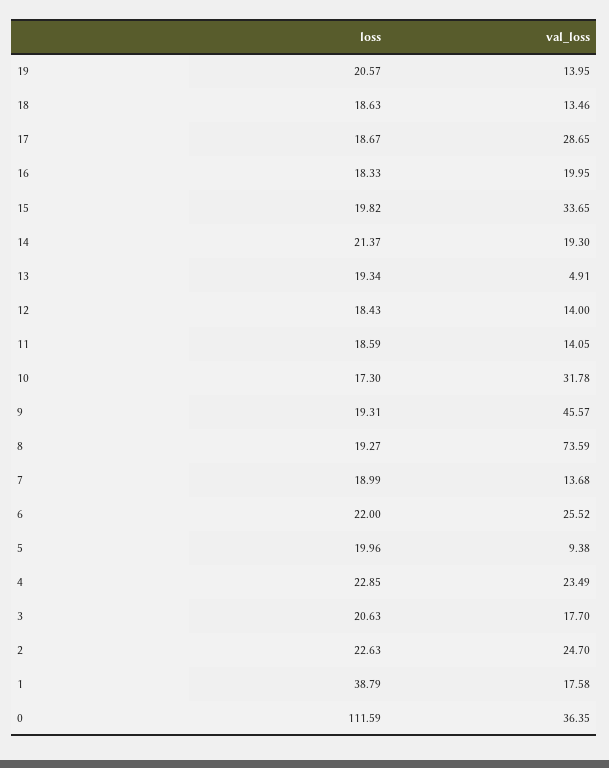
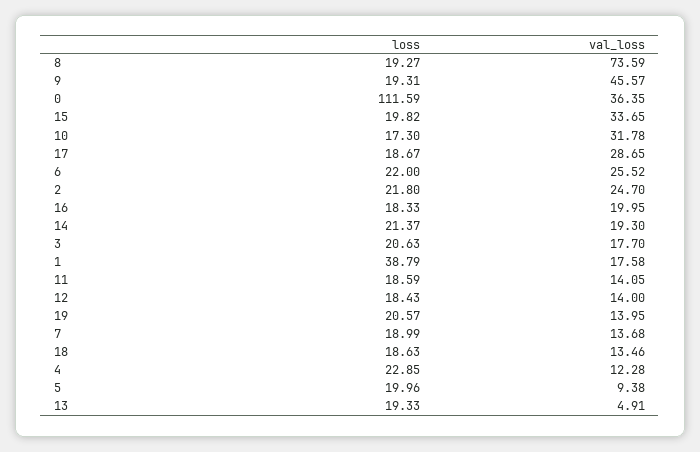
  {
    "loss": {
      "19": 20.57,
      "18": 18.63,
      "17": 18.67,
      "16": 18.33,
      "15": 19.82,
      "14": 21.37,
-     "13": 19.34,
+     "13": 19.33,
      "12": 18.43,
      "11": 18.59,
      "10": 17.3,
      "9": 19.31,
      "8": 19.27,
      "7": 18.99,
      "6": 22,
      "5": 19.96,
      "4": 22.85,
      "3": 20.63,
-     "2": 22.63,
+     "2": 21.8,
      "1": 38.79,
      "0": 111.59
    },
    "val_loss": {
      "19": 13.95,
      "18": 13.46,
      "17": 28.65,
      "16": 19.95,
      "15": 33.65,
      "14": 19.3,
      "13": 4.91,
      "12": 14,
      "11": 14.05,
      "10": 31.78,
      "9": 45.57,
      "8": 73.59,
      "7": 13.68,
      "6": 25.52,
      "5": 9.38,
-     "4": 23.49,
+     "4": 12.28,
      "3": 17.7,
      "2": 24.7,
      "1": 17.58,
      "0": 36.35
    }
  }

